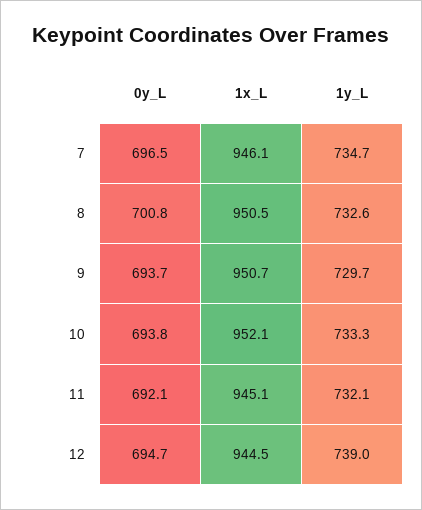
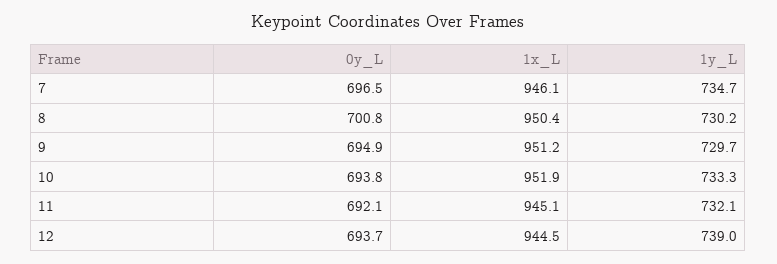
  {
    "0y_L": {
      "7": 696.5,
      "8": 700.8,
-     "9": 693.7,
+     "9": 694.9,
      "10": 693.8,
      "11": 692.1,
-     "12": 694.7
+     "12": 693.7
    },
    "1x_L": {
      "7": 946.1,
-     "8": 950.5,
+     "8": 950.4,
-     "9": 950.7,
+     "9": 951.2,
-     "10": 952.1,
+     "10": 951.9,
      "11": 945.1,
      "12": 944.5
    },
    "1y_L": {
      "7": 734.7,
-     "8": 732.6,
+     "8": 730.2,
      "9": 729.7,
      "10": 733.3,
      "11": 732.1,
      "12": 739
    }
  }

